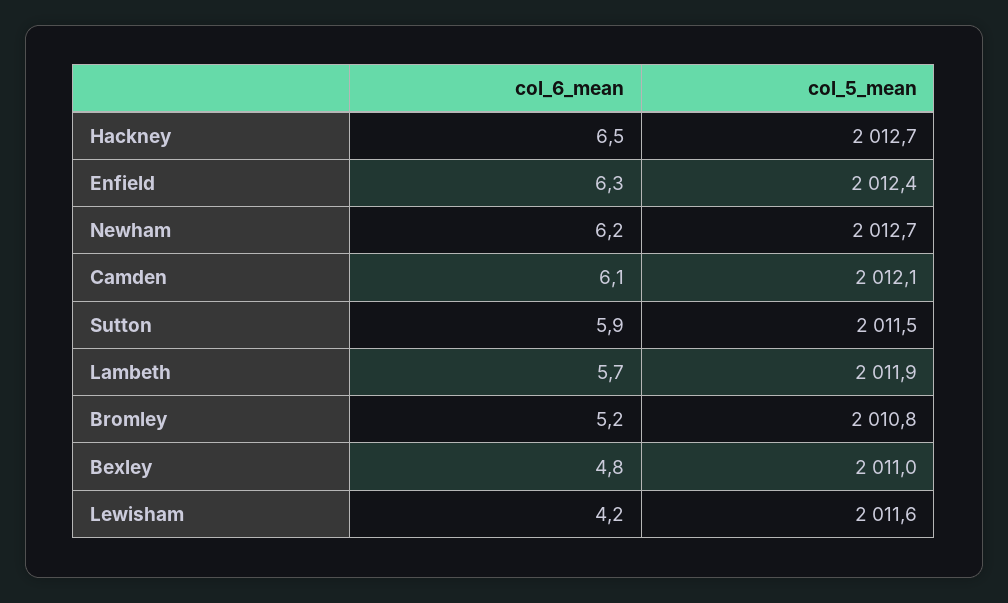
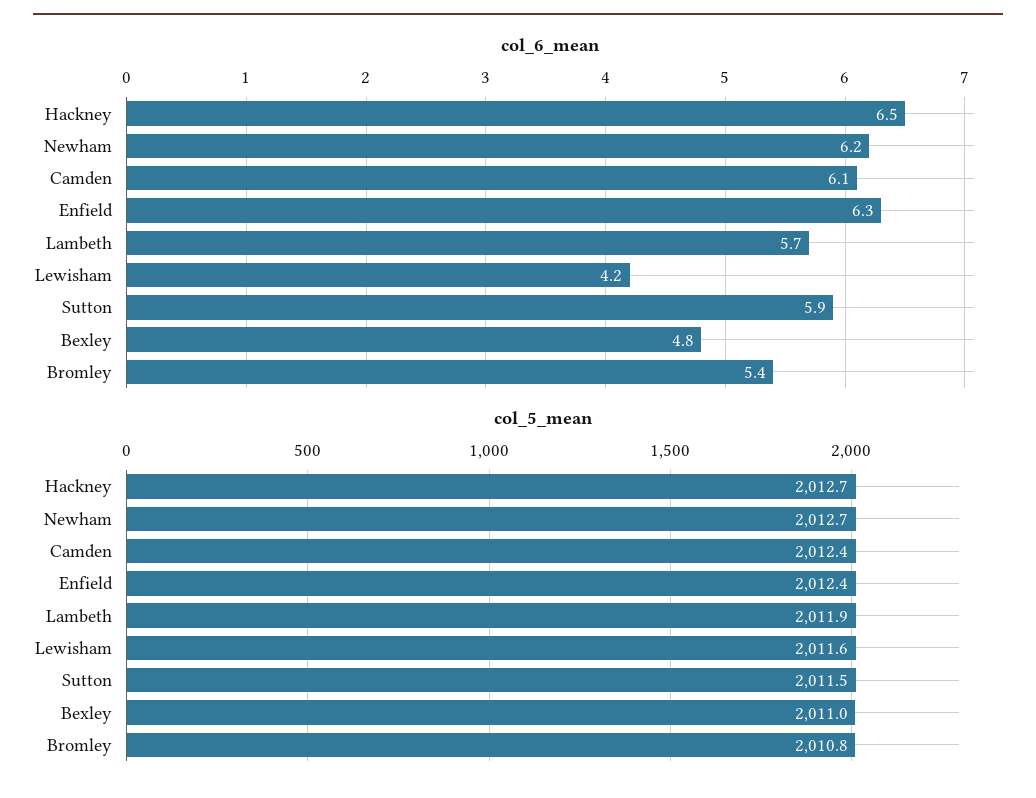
  {
    "col_6_mean": {
      "Hackney": 6.5,
      "Enfield": 6.3,
      "Newham": 6.2,
      "Camden": 6.1,
      "Sutton": 5.9,
      "Lambeth": 5.7,
-     "Bromley": 5.2,
+     "Bromley": 5.4,
      "Bexley": 4.8,
      "Lewisham": 4.2
    },
    "col_5_mean": {
      "Hackney": 2012.7,
      "Enfield": 2012.4,
      "Newham": 2012.7,
-     "Camden": 2012.1,
+     "Camden": 2012.4,
      "Sutton": 2011.5,
      "Lambeth": 2011.9,
      "Bromley": 2010.8,
      "Bexley": 2011,
      "Lewisham": 2011.6
    }
  }

